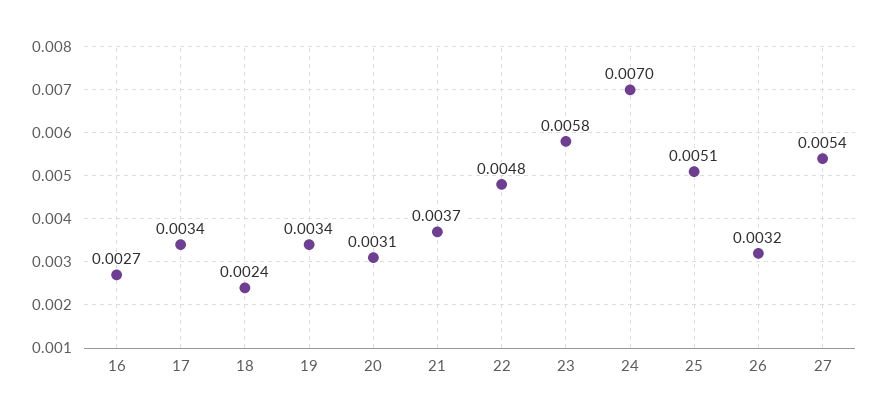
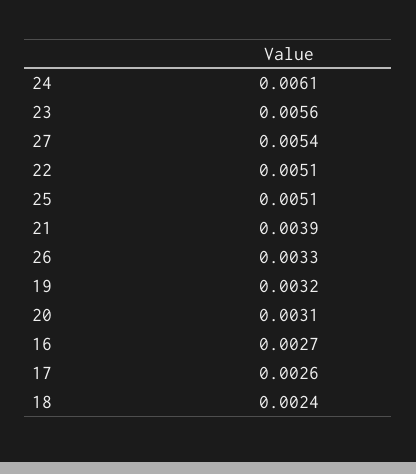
  {
    "16": 0.0027,
-   "17": 0.0034,
+   "17": 0.0026,
    "18": 0.0024,
-   "19": 0.0034,
+   "19": 0.0032,
    "20": 0.0031,
-   "21": 0.0037,
+   "21": 0.0039,
-   "22": 0.0048,
+   "22": 0.0051,
-   "23": 0.0058,
+   "23": 0.0056,
-   "24": 0.007,
+   "24": 0.0061,
    "25": 0.0051,
-   "26": 0.0032,
+   "26": 0.0033,
    "27": 0.0054
  }

